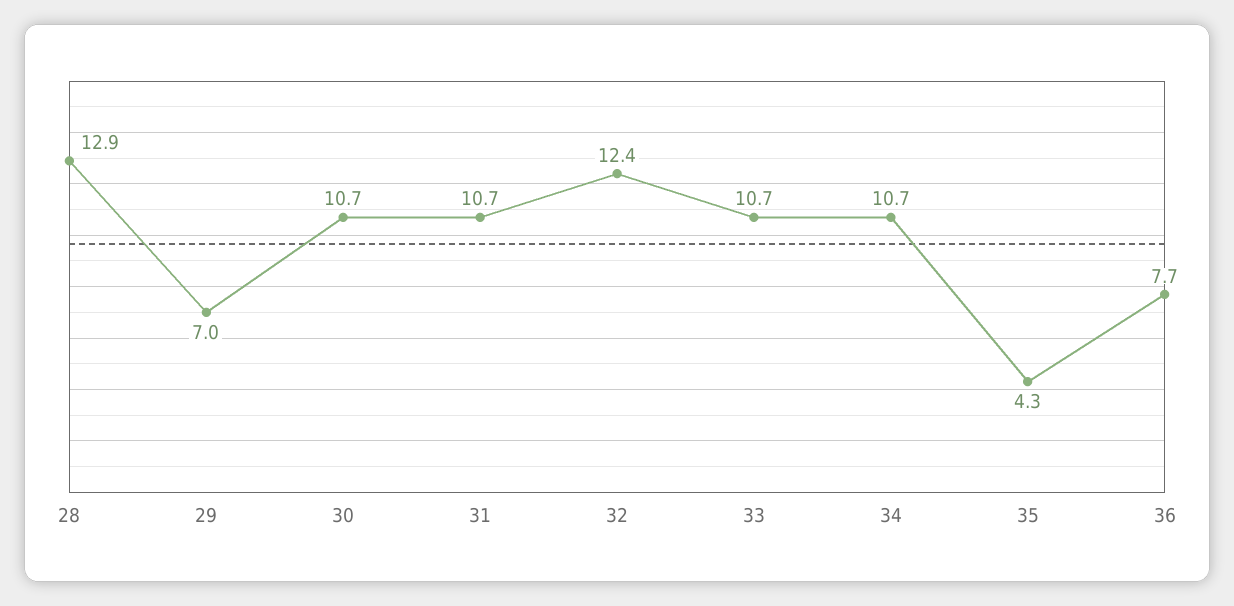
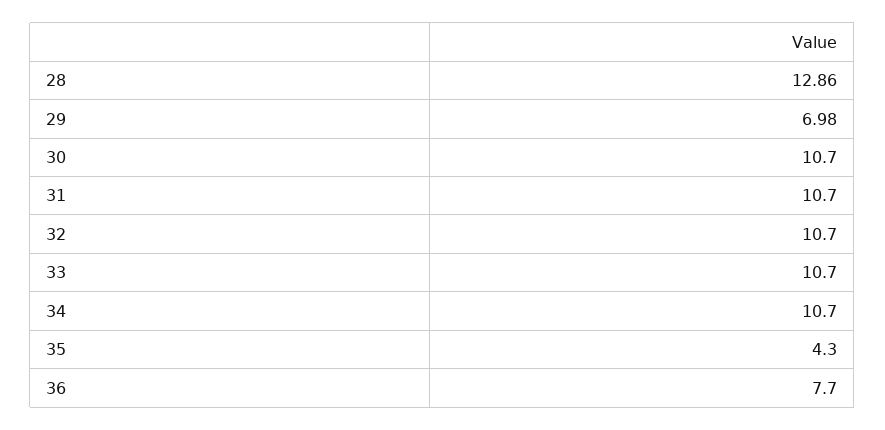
  {
    "28": 12.86,
    "29": 6.98,
    "30": 10.7,
    "31": 10.7,
-   "32": 12.4,
+   "32": 10.7,
    "33": 10.7,
    "34": 10.7,
    "35": 4.3,
    "36": 7.7
  }

